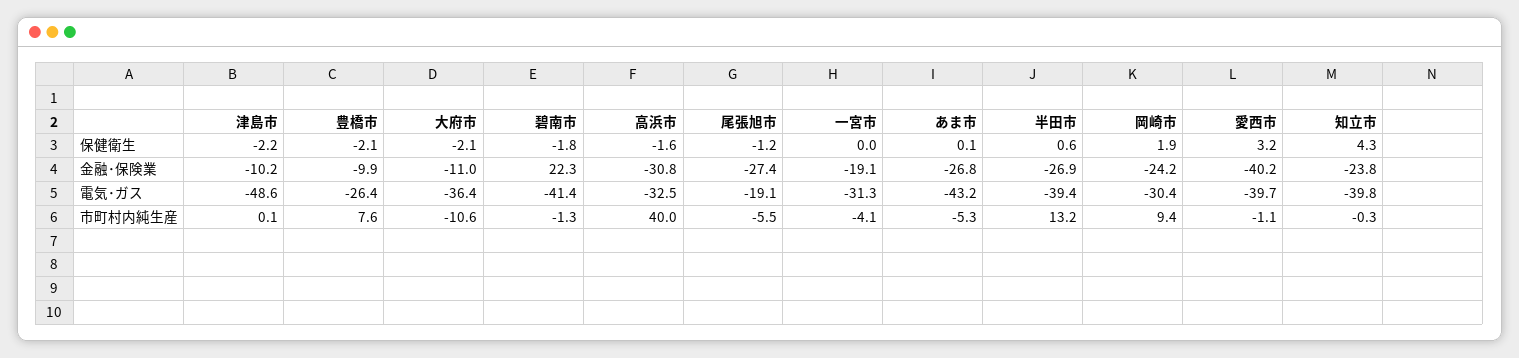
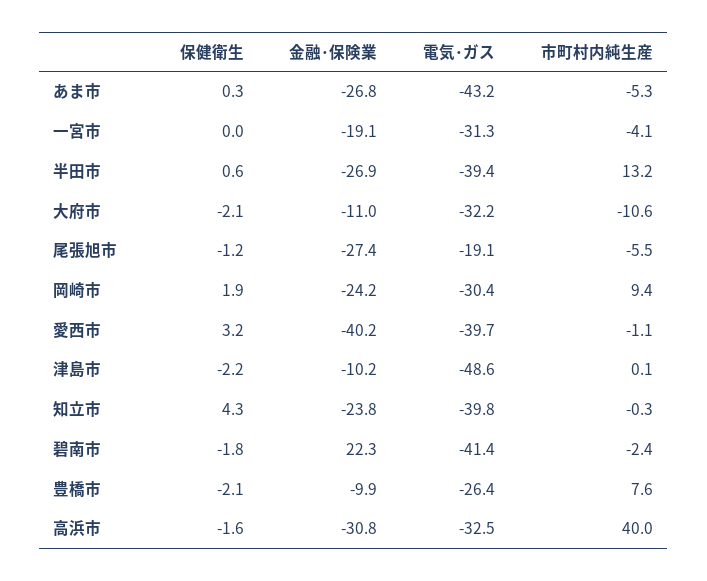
  {
    "津島市": {
      "保健衛生": -2.2,
      "金融･保険業": -10.2,
      "電気･ガス": -48.6,
      "市町村内純生産": 0.1
    },
    "豊橋市": {
      "保健衛生": -2.1,
      "金融･保険業": -9.9,
      "電気･ガス": -26.4,
      "市町村内純生産": 7.6
    },
    "大府市": {
      "保健衛生": -2.1,
      "金融･保険業": -11,
-     "電気･ガス": -36.4,
+     "電気･ガス": -32.2,
      "市町村内純生産": -10.6
    },
    "碧南市": {
      "保健衛生": -1.8,
      "金融･保険業": 22.3,
      "電気･ガス": -41.4,
-     "市町村内純生産": -1.3
+     "市町村内純生産": -2.4
    },
    "高浜市": {
      "保健衛生": -1.6,
      "金融･保険業": -30.8,
      "電気･ガス": -32.5,
      "市町村内純生産": 40
    },
    "尾張旭市": {
      "保健衛生": -1.2,
      "金融･保険業": -27.4,
      "電気･ガス": -19.1,
      "市町村内純生産": -5.5
    },
    "一宮市": {
      "保健衛生": 0,
      "金融･保険業": -19.1,
      "電気･ガス": -31.3,
      "市町村内純生産": -4.1
    },
    "あま市": {
-     "保健衛生": 0.1,
+     "保健衛生": 0.3,
      "金融･保険業": -26.8,
      "電気･ガス": -43.2,
      "市町村内純生産": -5.3
    },
    "半田市": {
      "保健衛生": 0.6,
      "金融･保険業": -26.9,
      "電気･ガス": -39.4,
      "市町村内純生産": 13.2
    },
    "岡崎市": {
      "保健衛生": 1.9,
      "金融･保険業": -24.2,
      "電気･ガス": -30.4,
      "市町村内純生産": 9.4
    },
    "愛西市": {
      "保健衛生": 3.2,
      "金融･保険業": -40.2,
      "電気･ガス": -39.7,
      "市町村内純生産": -1.1
    },
    "知立市": {
      "保健衛生": 4.3,
      "金融･保険業": -23.8,
      "電気･ガス": -39.8,
      "市町村内純生産": -0.3
    }
  }

